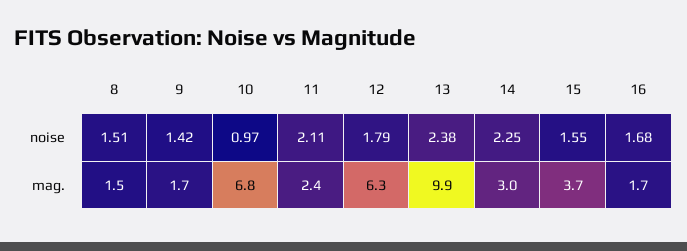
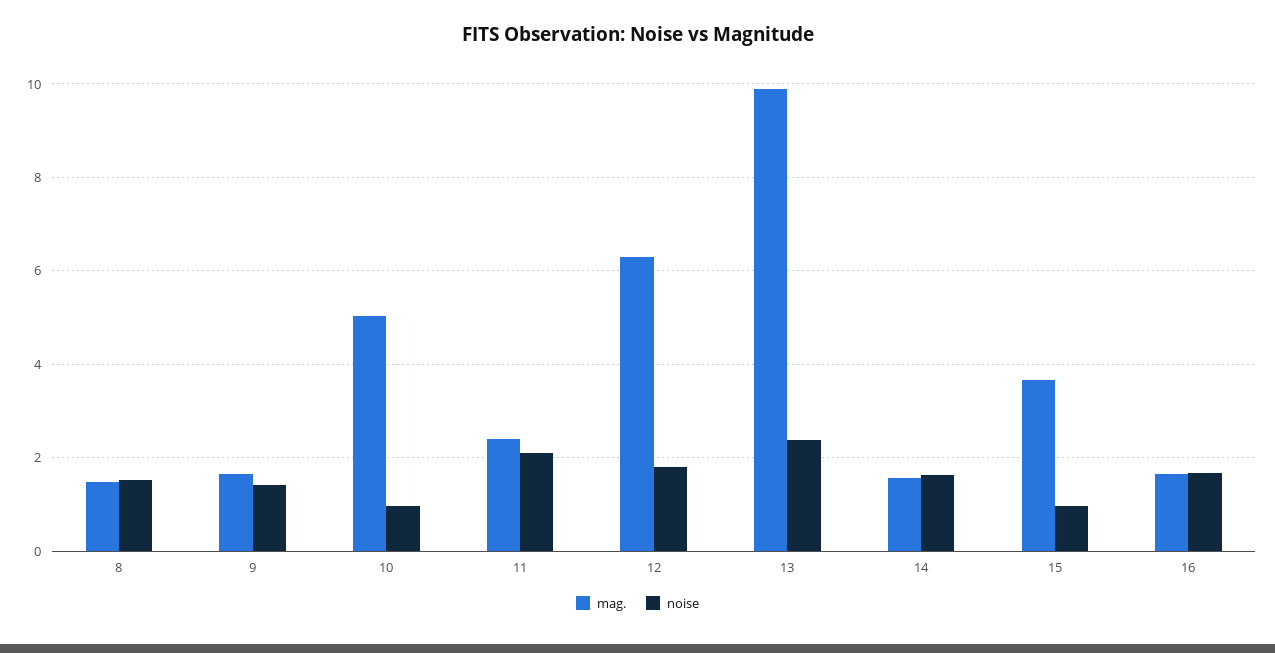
  {
    "noise": {
      "8": 1.51,
      "9": 1.42,
      "10": 0.97,
      "11": 2.11,
      "12": 1.79,
      "13": 2.38,
-     "14": 2.25,
+     "14": 1.6,
-     "15": 1.55,
+     "15": 1,
      "16": 1.68
    },
    "mag.": {
      "8": 1.5,
      "9": 1.7,
-     "10": 6.8,
+     "10": 5,
      "11": 2.4,
      "12": 6.3,
      "13": 9.9,
-     "14": 3,
+     "14": 1.6,
      "15": 3.7,
      "16": 1.7
    }
  }

